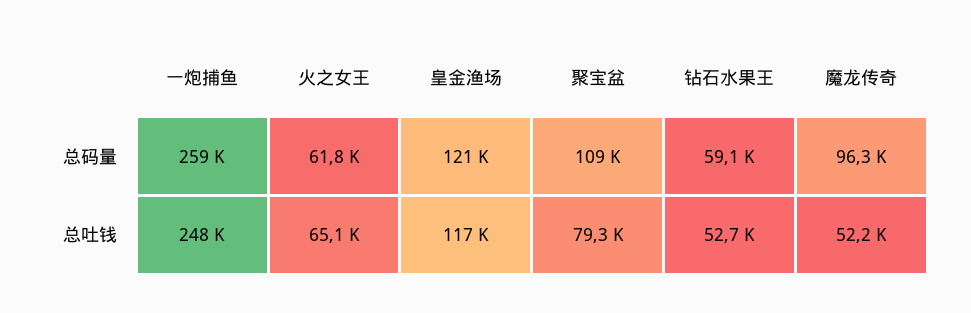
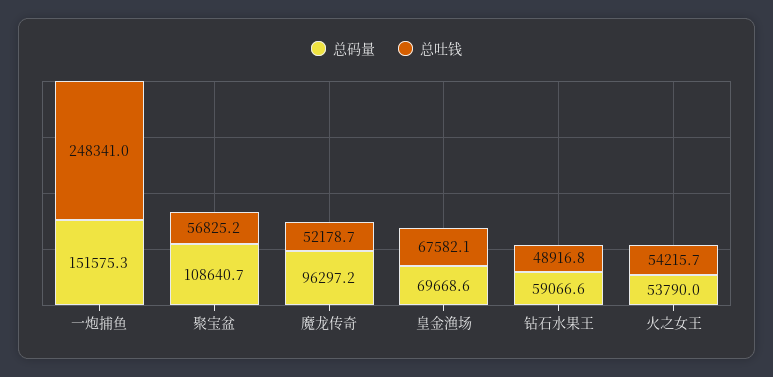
  {
    "总码量": {
-     "一炮捕鱼": 259000,
+     "一炮捕鱼": 151575.3,
-     "火之女王": 61800,
+     "火之女王": 53790,
-     "皇金渔场": 121000,
+     "皇金渔场": 69668.6,
      "聚宝盆": 108640.7,
      "钻石水果王": 59066.6,
      "魔龙传奇": 96297.2
    },
    "总吐钱": {
      "一炮捕鱼": 248341,
-     "火之女王": 65100,
+     "火之女王": 54215.7,
-     "皇金渔场": 117000,
+     "皇金渔场": 67582.1,
-     "聚宝盆": 79300,
+     "聚宝盆": 56825.2,
-     "钻石水果王": 52700,
+     "钻石水果王": 48916.8,
      "魔龙传奇": 52178.7
    }
  }

